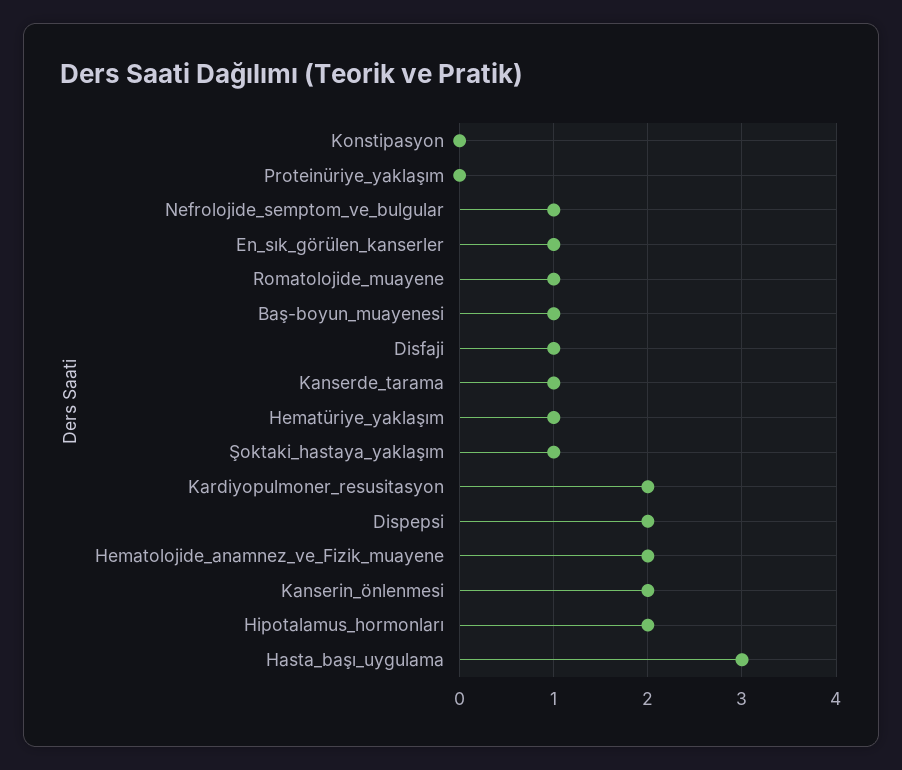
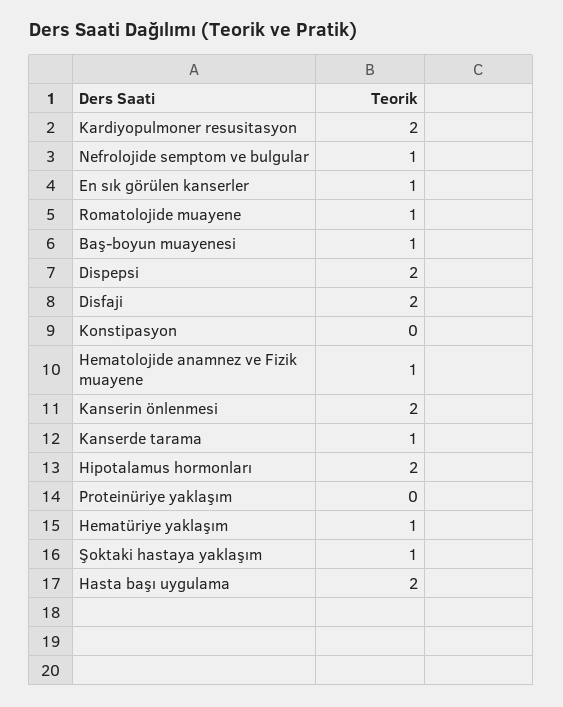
  {
    "Konstipasyon": 0,
    "Proteinüriye_yaklaşım": 0,
    "Nefrolojide_semptom_ve_bulgular": 1,
    "En_sık_görülen_kanserler": 1,
    "Romatolojide_muayene": 1,
    "Baş-boyun_muayenesi": 1,
-   "Disfaji": 1,
+   "Disfaji": 2,
    "Kanserde_tarama": 1,
    "Hematüriye_yaklaşım": 1,
    "Şoktaki_hastaya_yaklaşım": 1,
    "Kardiyopulmoner_resusitasyon": 2,
    "Dispepsi": 2,
-   "Hematolojide_anamnez_ve_Fizik_muayene": 2,
+   "Hematolojide_anamnez_ve_Fizik_muayene": 1,
    "Kanserin_önlenmesi": 2,
    "Hipotalamus_hormonları": 2,
-   "Hasta_başı_uygulama": 3
+   "Hasta_başı_uygulama": 2
  }

